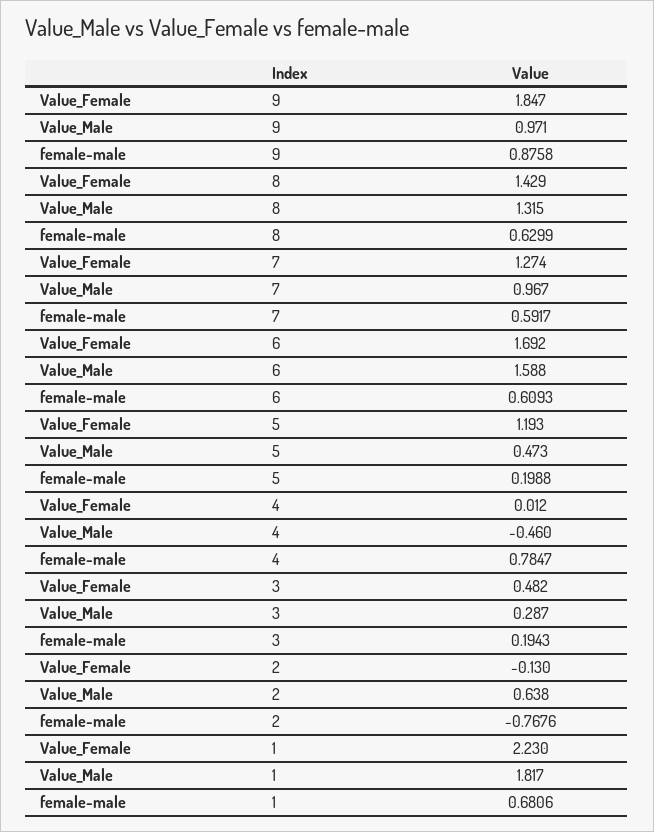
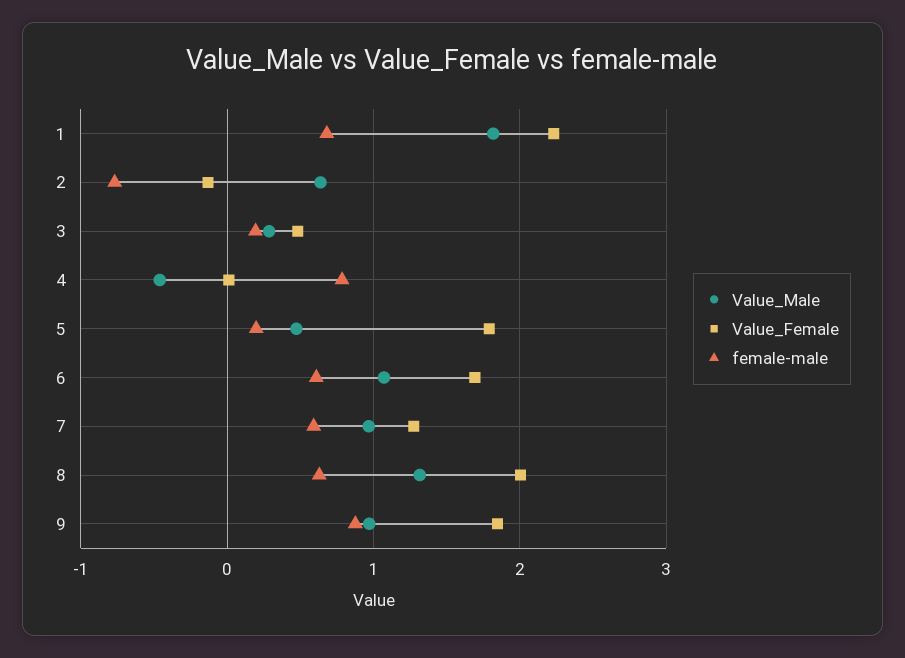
  {
    "Value_Female": {
      "9": 1.847,
-     "8": 1.429,
+     "8": 2,
      "7": 1.274,
      "6": 1.692,
-     "5": 1.193,
+     "5": 1.8,
      "4": 0.012,
      "3": 0.482,
      "2": -0.13,
      "1": 2.23
    },
    "Value_Male": {
      "9": 0.971,
      "8": 1.315,
      "7": 0.967,
-     "6": 1.588,
+     "6": 1.1,
      "5": 0.473,
      "4": -0.46,
      "3": 0.287,
      "2": 0.638,
      "1": 1.817
    },
    "female-male": {
      "9": 0.8758,
      "8": 0.6299,
      "7": 0.5917,
      "6": 0.6093,
      "5": 0.1988,
      "4": 0.7847,
      "3": 0.1943,
      "2": -0.7676,
      "1": 0.6806
    }
  }

